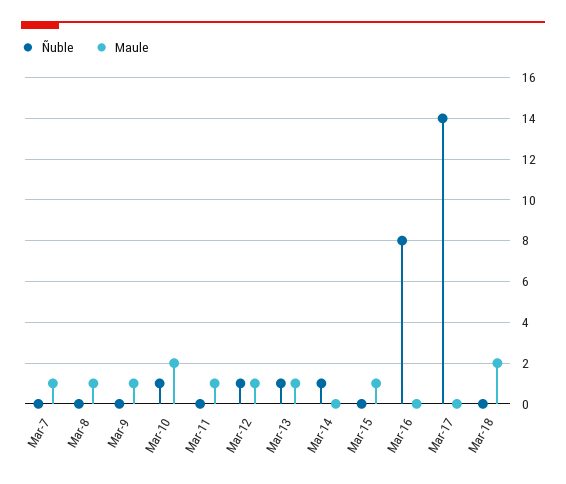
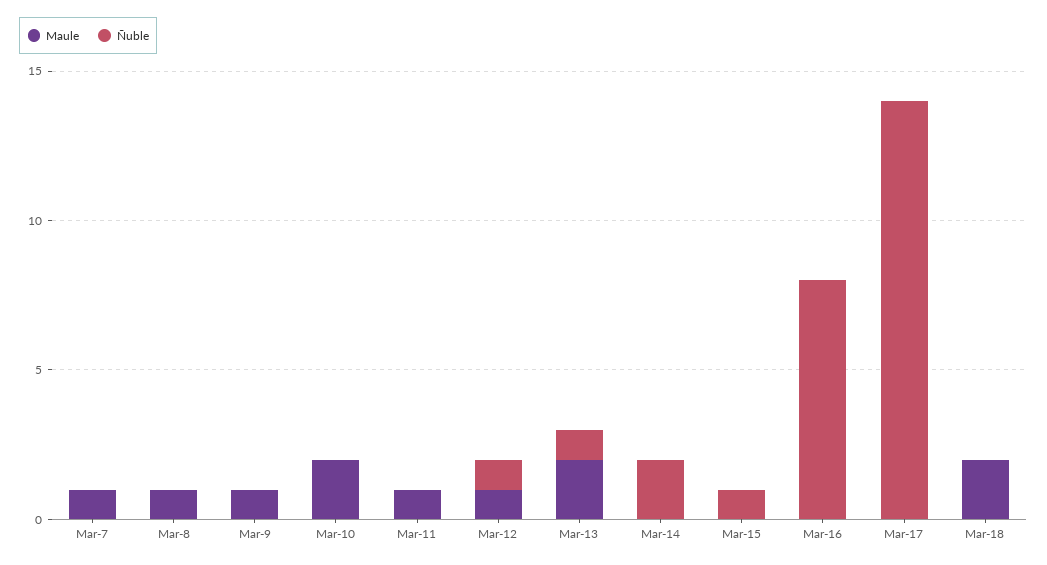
  {
    "Ñuble": {
      "Mar-7": 0,
      "Mar-8": 0,
      "Mar-9": 0,
-     "Mar-10": 1,
+     "Mar-10": 0,
      "Mar-11": 0,
      "Mar-12": 1,
      "Mar-13": 1,
-     "Mar-14": 1,
+     "Mar-14": 2,
-     "Mar-15": 0,
+     "Mar-15": 1,
      "Mar-16": 8,
      "Mar-17": 14,
      "Mar-18": 0
    },
    "Maule": {
      "Mar-7": 1,
      "Mar-8": 1,
      "Mar-9": 1,
      "Mar-10": 2,
      "Mar-11": 1,
      "Mar-12": 1,
-     "Mar-13": 1,
+     "Mar-13": 2,
      "Mar-14": 0,
-     "Mar-15": 1,
+     "Mar-15": 0,
      "Mar-16": 0,
      "Mar-17": 0,
      "Mar-18": 2
    }
  }

